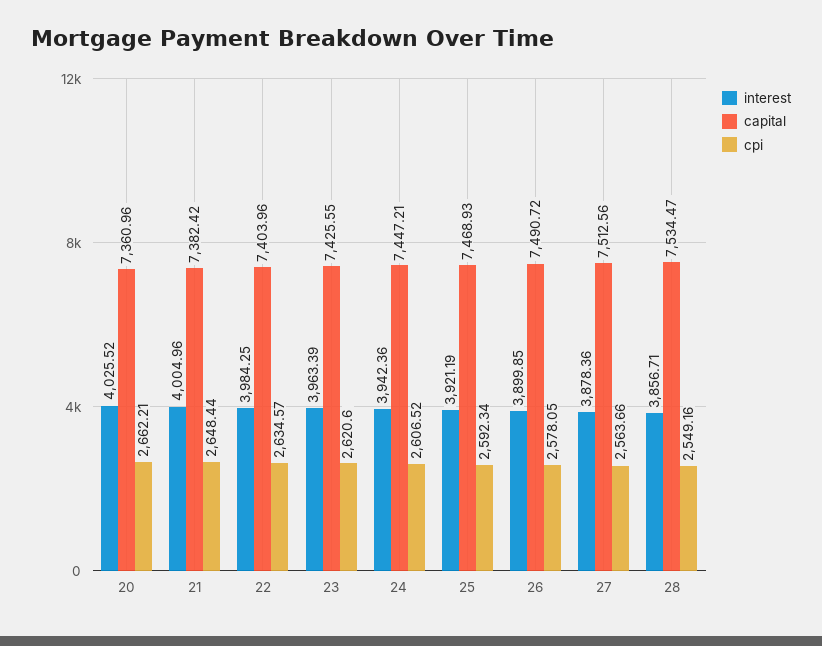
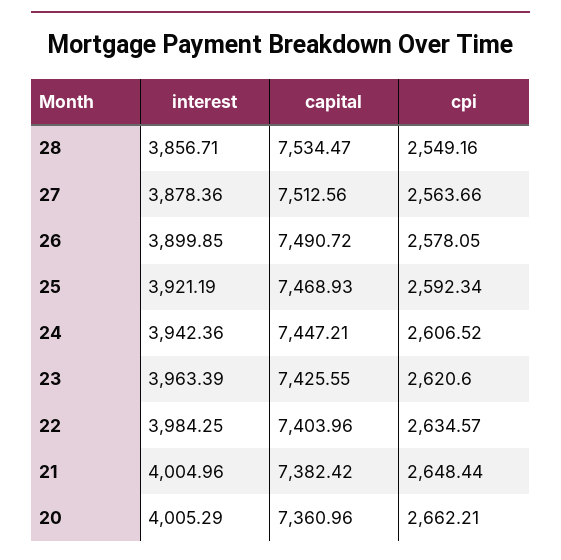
  {
    "interest": {
-     "20": 4025.52,
+     "20": 4005.29,
      "21": 4004.96,
      "22": 3984.25,
      "23": 3963.39,
      "24": 3942.36,
      "25": 3921.19,
      "26": 3899.85,
      "27": 3878.36,
      "28": 3856.71
    },
    "capital": {
      "20": 7360.96,
      "21": 7382.42,
      "22": 7403.96,
      "23": 7425.55,
      "24": 7447.21,
      "25": 7468.93,
      "26": 7490.72,
      "27": 7512.56,
      "28": 7534.47
    },
    "cpi": {
      "20": 2662.21,
      "21": 2648.44,
      "22": 2634.57,
      "23": 2620.6,
      "24": 2606.52,
      "25": 2592.34,
      "26": 2578.05,
      "27": 2563.66,
      "28": 2549.16
    }
  }

